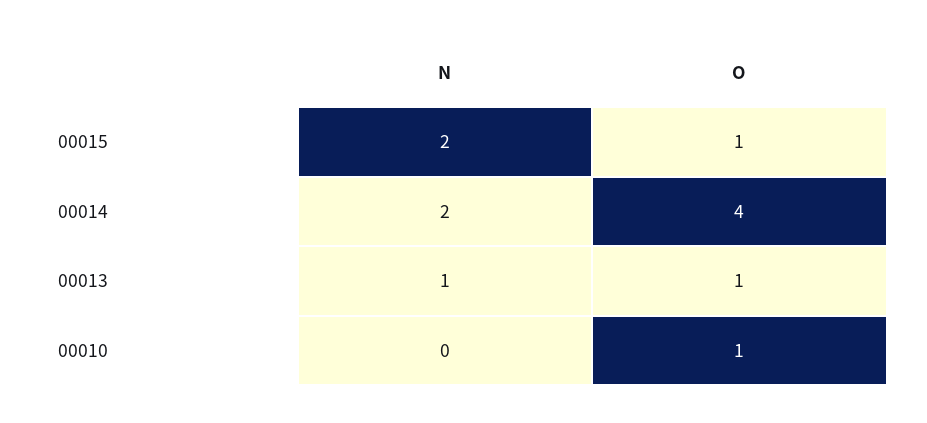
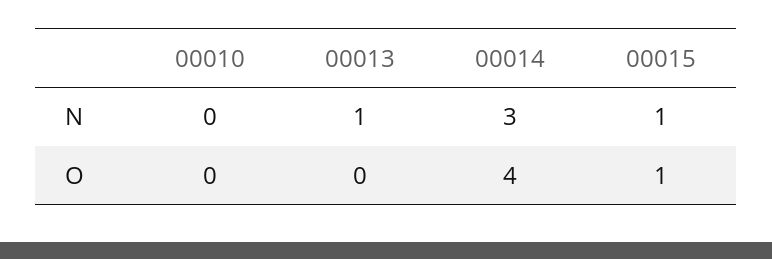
  {
    "N": {
-     "00015": 2,
+     "00015": 1,
-     "00014": 2,
+     "00014": 3,
      "00013": 1,
      "00010": 0
    },
    "O": {
      "00015": 1,
      "00014": 4,
-     "00013": 1,
+     "00013": 0,
-     "00010": 1
+     "00010": 0
    }
  }

